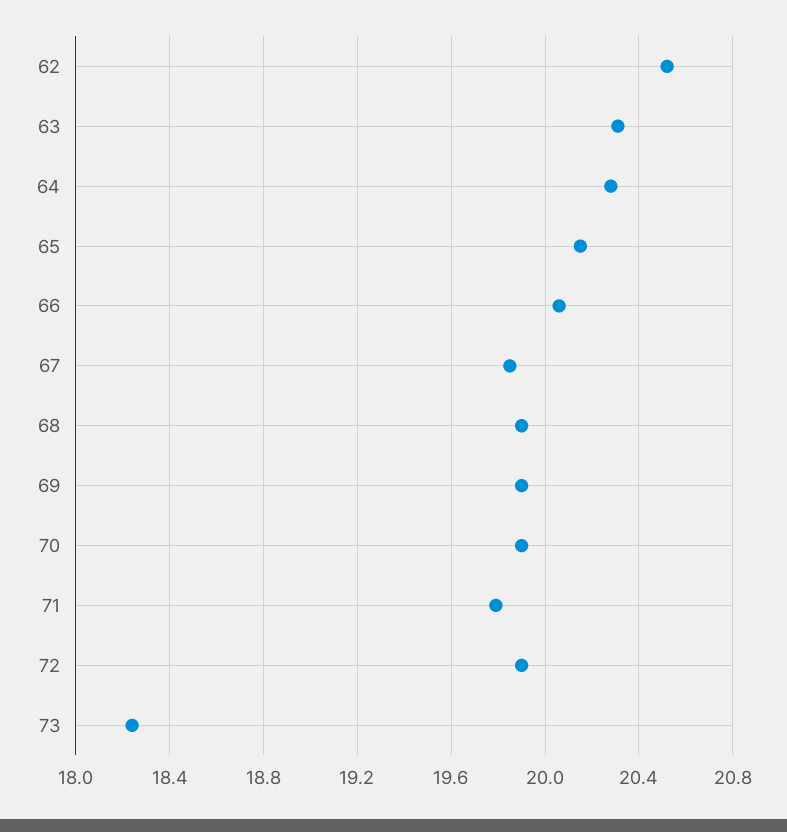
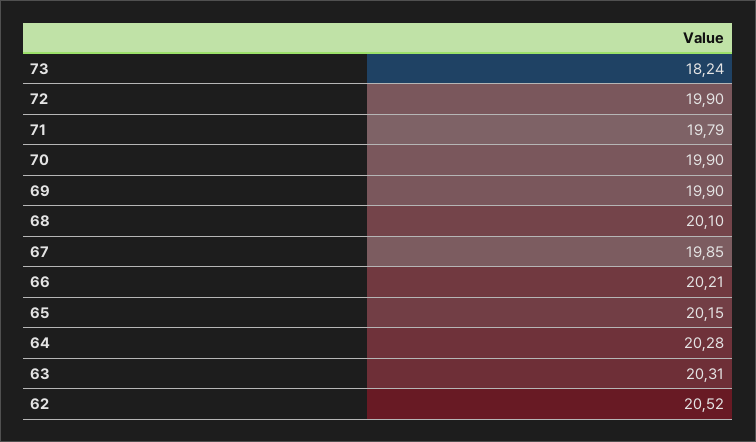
  {
    "62": 20.52,
    "63": 20.31,
    "64": 20.28,
    "65": 20.15,
-   "66": 20.05,
+   "66": 20.21,
    "67": 19.85,
-   "68": 19.9,
+   "68": 20.1,
    "69": 19.9,
    "70": 19.9,
    "71": 19.79,
    "72": 19.9,
    "73": 18.24
  }

